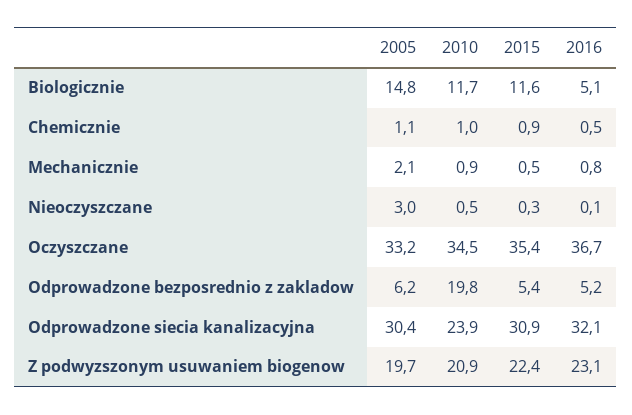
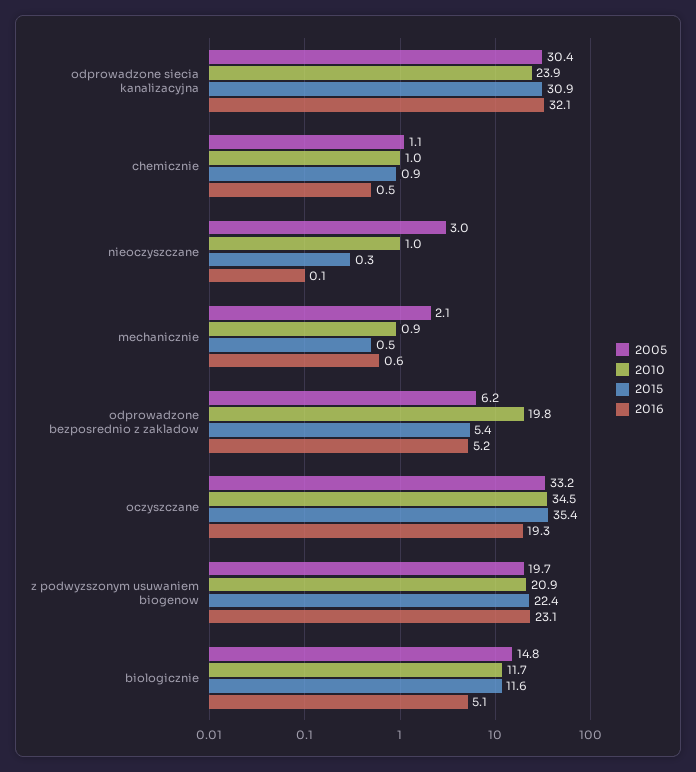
  {
    "2005": {
      "Biologicznie": 14.8,
      "Chemicznie": 1.1,
      "Mechanicznie": 2.1,
      "Nieoczyszczane": 3,
      "Oczyszczane": 33.2,
      "Odprowadzone bezposrednio z zakladow": 6.2,
      "Odprowadzone siecia kanalizacyjna": 30.4,
      "Z podwyzszonym usuwaniem biogenow": 19.7
    },
    "2010": {
      "Biologicznie": 11.7,
      "Chemicznie": 1,
      "Mechanicznie": 0.9,
-     "Nieoczyszczane": 0.5,
+     "Nieoczyszczane": 1,
      "Oczyszczane": 34.5,
      "Odprowadzone bezposrednio z zakladow": 19.8,
      "Odprowadzone siecia kanalizacyjna": 23.9,
      "Z podwyzszonym usuwaniem biogenow": 20.9
    },
    "2015": {
      "Biologicznie": 11.6,
      "Chemicznie": 0.9,
      "Mechanicznie": 0.5,
      "Nieoczyszczane": 0.3,
      "Oczyszczane": 35.4,
      "Odprowadzone bezposrednio z zakladow": 5.4,
      "Odprowadzone siecia kanalizacyjna": 30.9,
      "Z podwyzszonym usuwaniem biogenow": 22.4
    },
    "2016": {
      "Biologicznie": 5.1,
      "Chemicznie": 0.5,
-     "Mechanicznie": 0.8,
+     "Mechanicznie": 0.6,
      "Nieoczyszczane": 0.1,
-     "Oczyszczane": 36.7,
+     "Oczyszczane": 19.3,
      "Odprowadzone bezposrednio z zakladow": 5.2,
      "Odprowadzone siecia kanalizacyjna": 32.1,
      "Z podwyzszonym usuwaniem biogenow": 23.1
    }
  }

